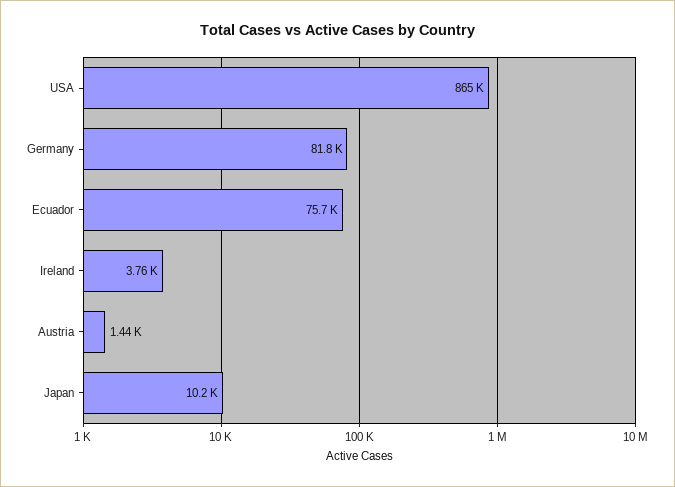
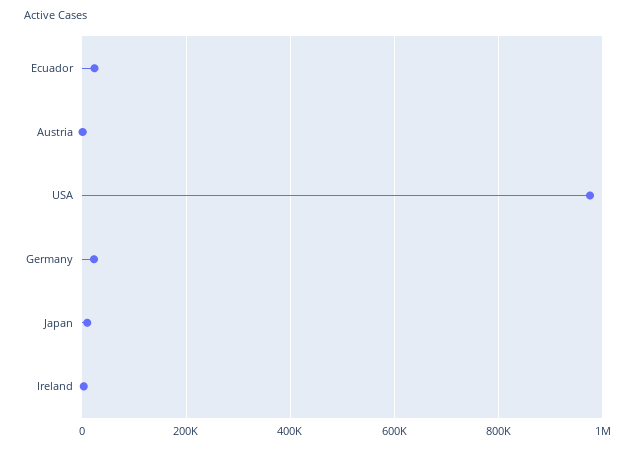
  {
-   "USA": 865000,
+   "USA": 980000,
-   "Germany": 81800,
+   "Germany": 20000,
-   "Ecuador": 75700,
+   "Ecuador": 20000,
    "Ireland": 3760,
    "Austria": 1440,
    "Japan": 10200
  }

